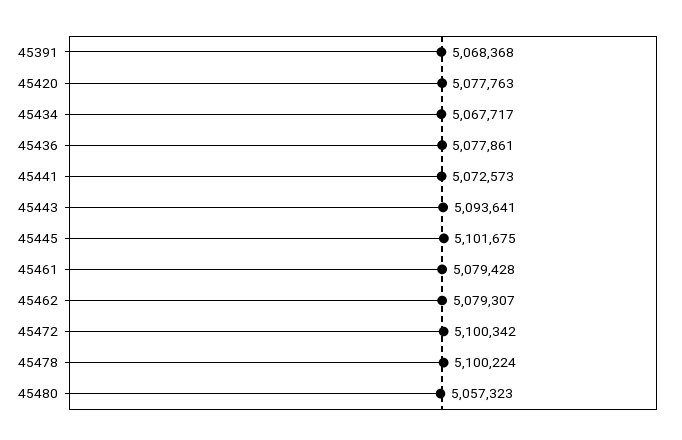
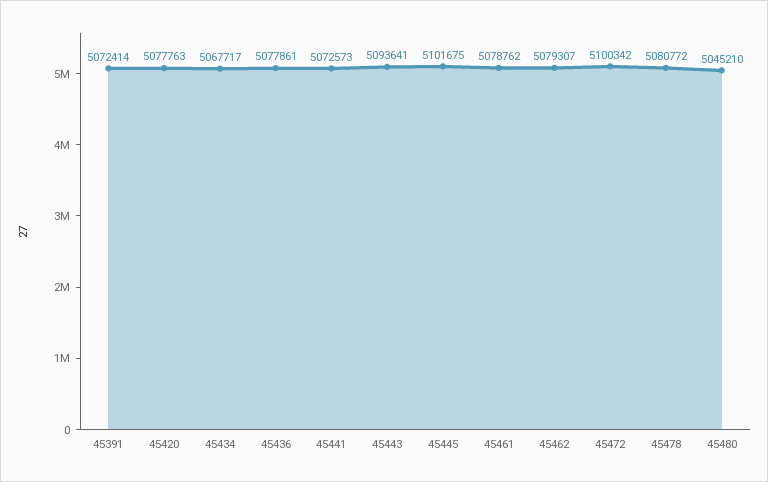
  {
-   "45391": 5068368,
+   "45391": 5072414,
    "45420": 5077763,
    "45434": 5067717,
    "45436": 5077861,
    "45441": 5072573,
    "45443": 5093641,
    "45445": 5101675,
-   "45461": 5079428,
+   "45461": 5078762,
    "45462": 5079307,
    "45472": 5100342,
-   "45478": 5100224,
+   "45478": 5080772,
-   "45480": 5057323
+   "45480": 5045210
  }

